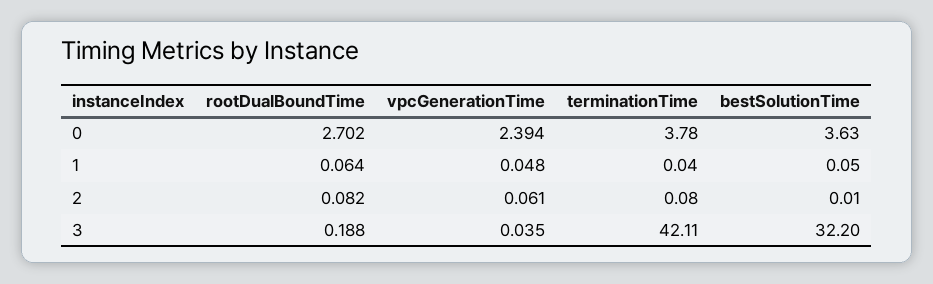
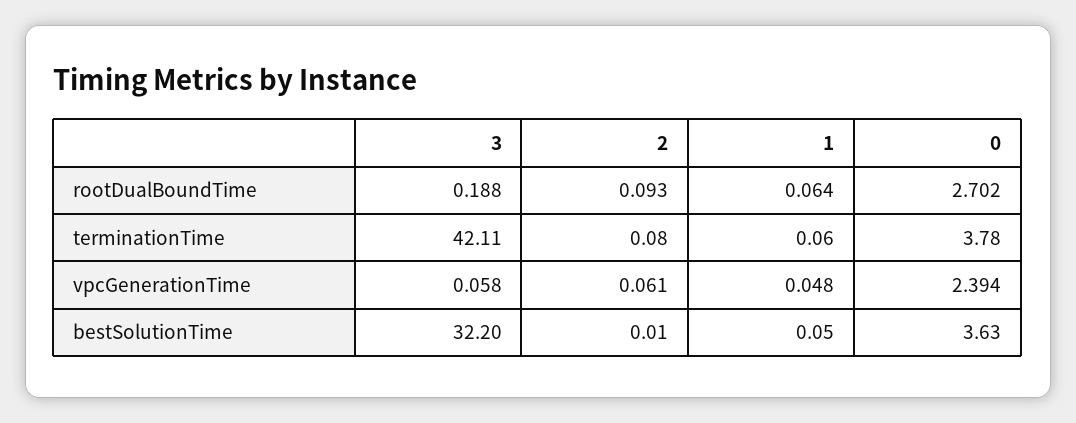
  {
    "rootDualBoundTime": {
      "0": 2.702,
      "1": 0.064,
-     "2": 0.082,
+     "2": 0.093,
      "3": 0.188
    },
    "vpcGenerationTime": {
      "0": 2.394,
      "1": 0.048,
      "2": 0.061,
-     "3": 0.035
+     "3": 0.058
    },
    "terminationTime": {
      "0": 3.78,
-     "1": 0.04,
+     "1": 0.06,
      "2": 0.08,
      "3": 42.11
    },
    "bestSolutionTime": {
      "0": 3.63,
      "1": 0.05,
      "2": 0.01,
      "3": 32.2
    }
  }

